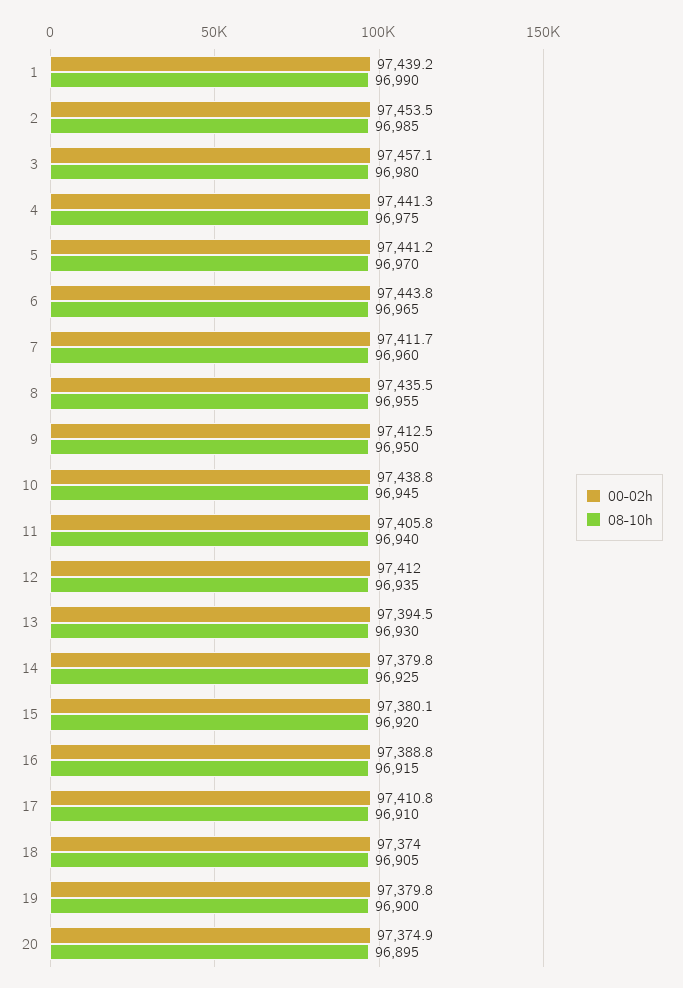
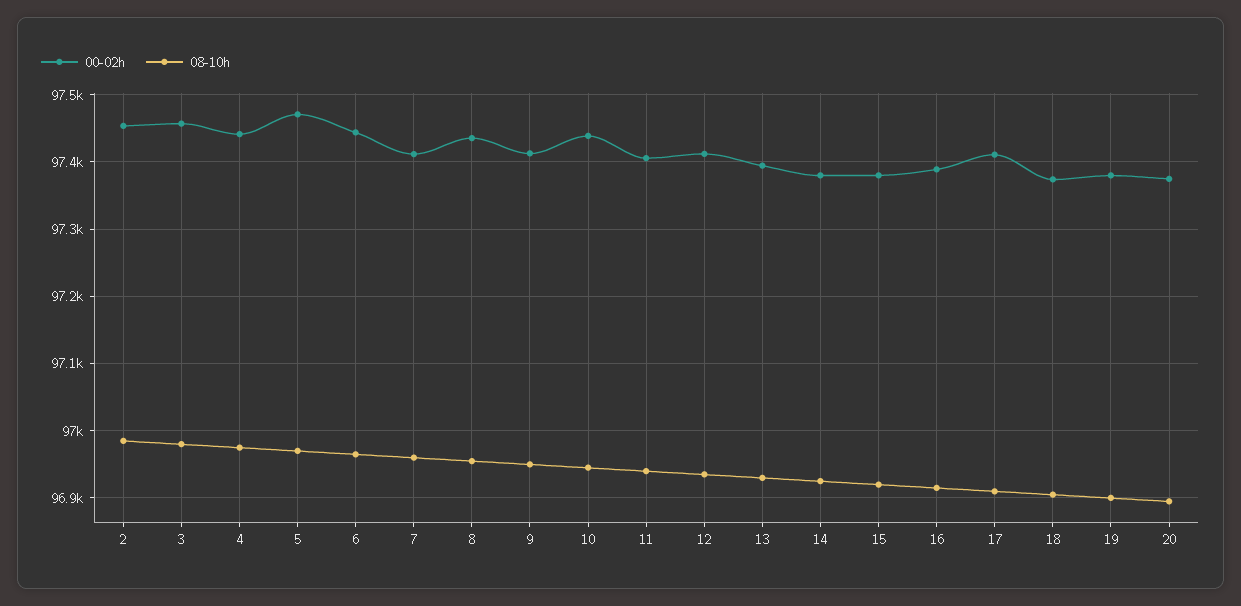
  {
    "00-02h": {
-     "1": 97439.2,
      "2": 97453.5,
      "3": 97457.1,
      "4": 97441.3,
-     "5": 97441.2,
+     "5": 97470,
      "6": 97443.8,
      "7": 97411.7,
      "8": 97435.5,
      "9": 97412.5,
      "10": 97438.8,
      "11": 97405.8,
      "12": 97412,
      "13": 97394.5,
      "14": 97379.8,
      "15": 97380.1,
      "16": 97388.8,
      "17": 97410.8,
      "18": 97374,
      "19": 97379.8,
      "20": 97374.9
    },
    "08-10h": {
-     "1": 96990,
      "2": 96985,
      "3": 96980,
      "4": 96975,
      "5": 96970,
      "6": 96965,
      "7": 96960,
      "8": 96955,
      "9": 96950,
      "10": 96945,
      "11": 96940,
      "12": 96935,
      "13": 96930,
      "14": 96925,
      "15": 96920,
      "16": 96915,
      "17": 96910,
      "18": 96905,
      "19": 96900,
      "20": 96895
    }
  }

